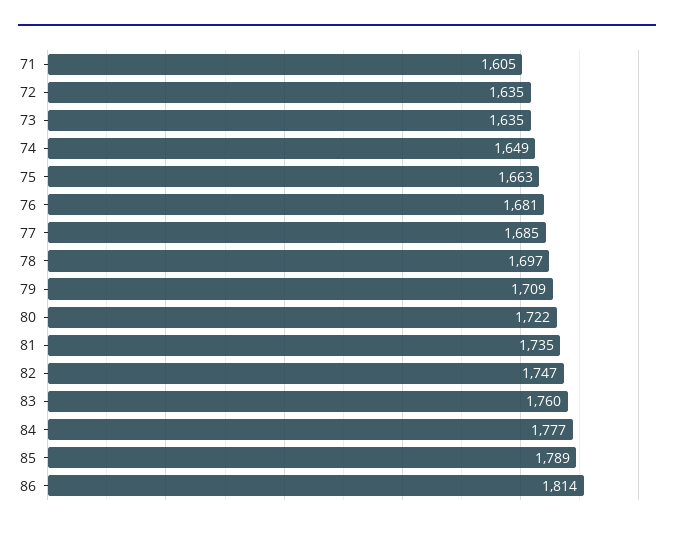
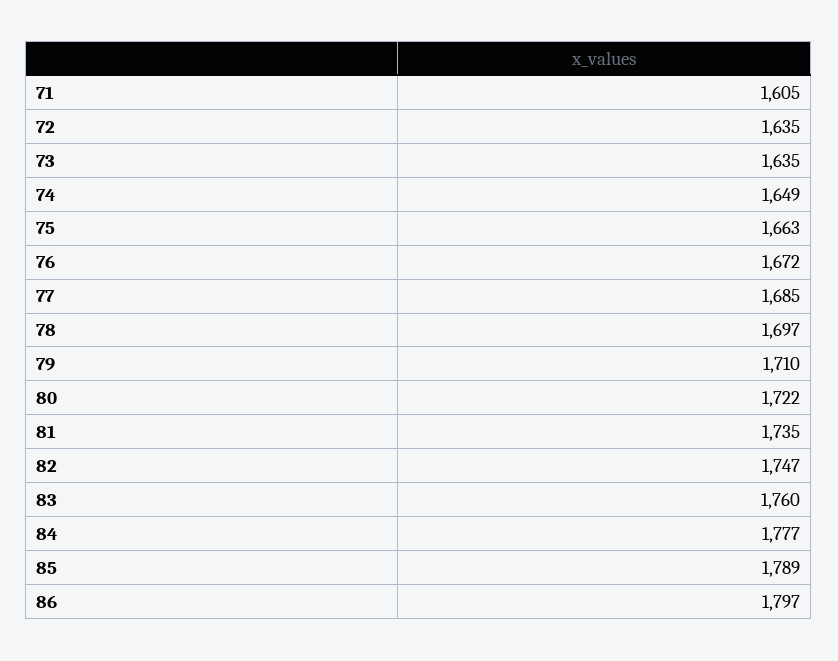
  {
    "71": 1605,
    "72": 1635,
    "73": 1635,
    "74": 1649,
    "75": 1663,
-   "76": 1681,
+   "76": 1672,
    "77": 1685,
    "78": 1697,
-   "79": 1709,
+   "79": 1710,
    "80": 1722,
    "81": 1735,
    "82": 1747,
    "83": 1760,
    "84": 1777,
    "85": 1789,
-   "86": 1814
+   "86": 1797
  }

